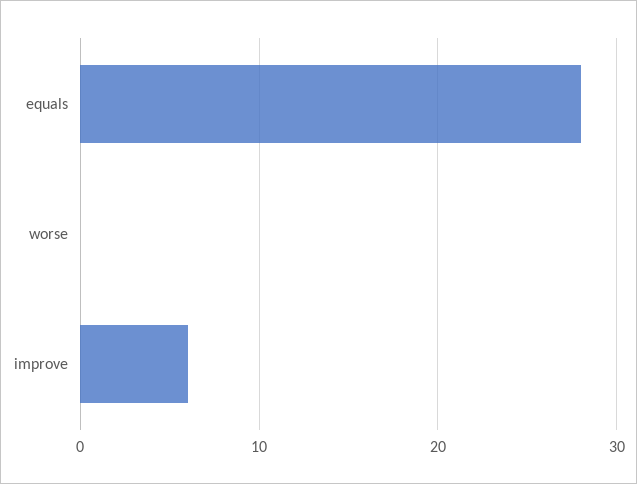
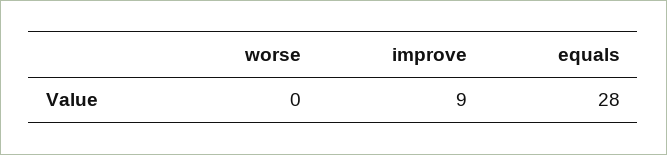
  {
    "equals": 28,
    "worse": 0,
-   "improve": 6
+   "improve": 9
  }

